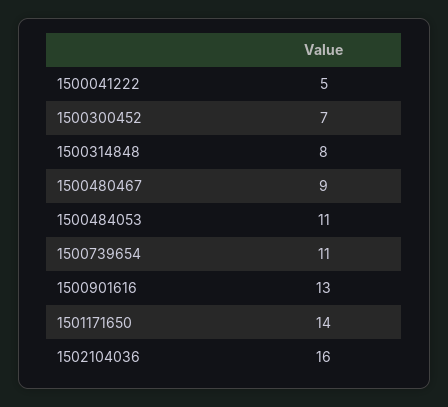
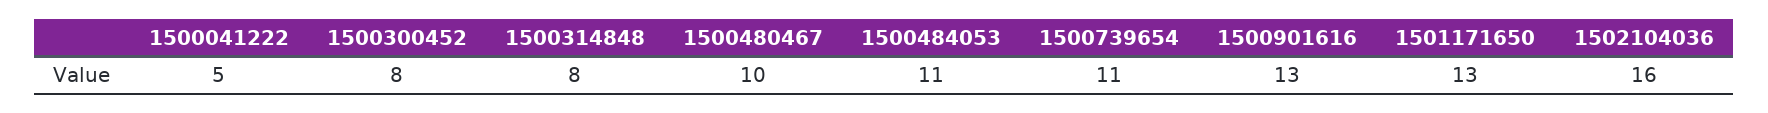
  {
    "1500041222": 5,
-   "1500300452": 7,
+   "1500300452": 8,
    "1500314848": 8,
-   "1500480467": 9,
+   "1500480467": 10,
    "1500484053": 11,
    "1500739654": 11,
    "1500901616": 13,
-   "1501171650": 14,
+   "1501171650": 13,
    "1502104036": 16
  }

